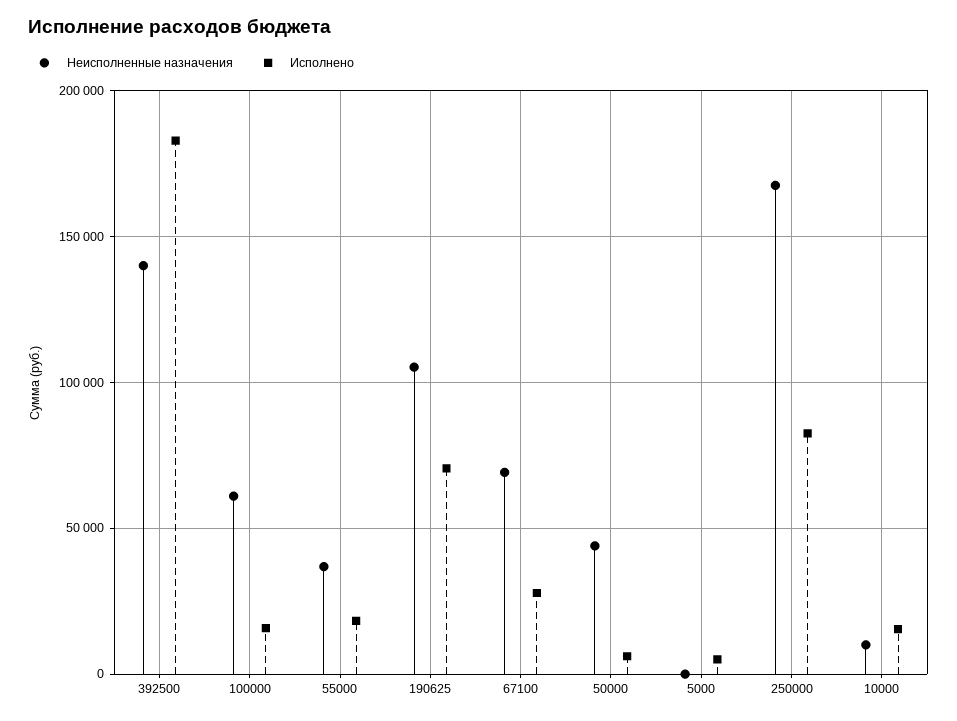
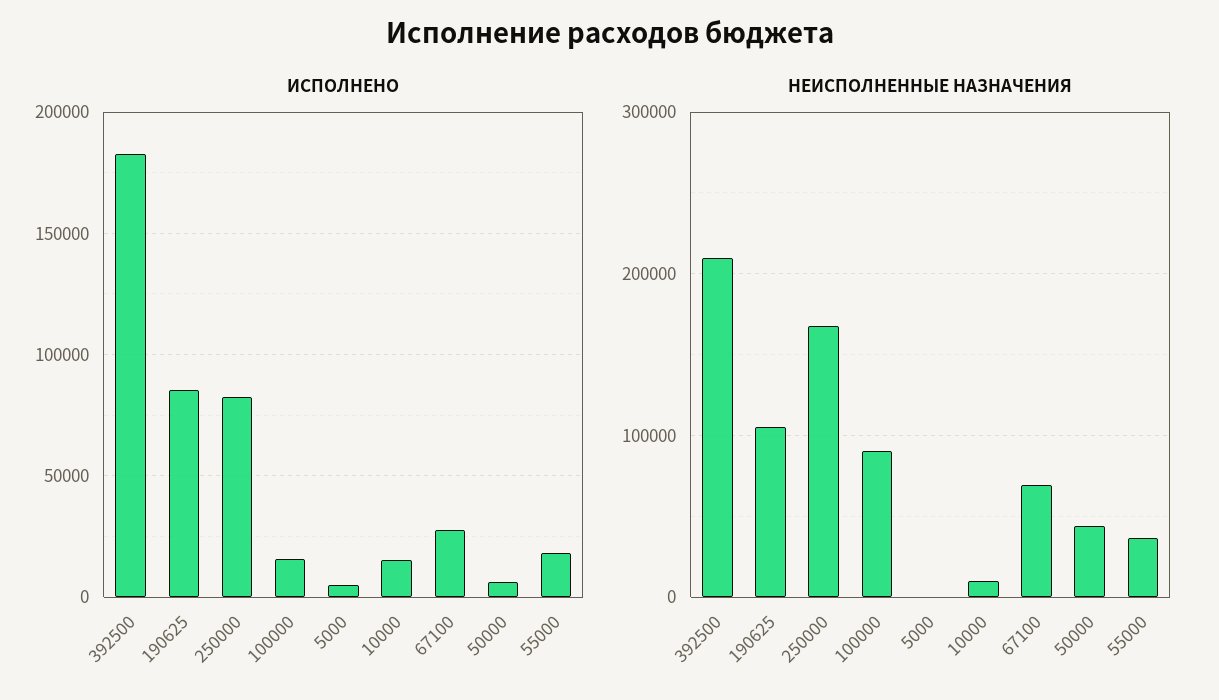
  {
    "Неисполненные назначения": {
-     "392500": 140000,
+     "392500": 210000,
-     "100000": 60000,
+     "100000": 90000,
      "55000": 35000,
      "190625": 105000,
      "67100": 70000,
      "50000": 45000,
      "5000": 0,
      "250000": 170000,
      "10000": 10000
    },
    "Исполнено": {
      "392500": 185000,
      "100000": 15000,
      "55000": 20000,
-     "190625": 70000,
+     "190625": 85000,
      "67100": 30000,
      "50000": 5000,
      "5000": 5000,
      "250000": 80000,
      "10000": 15000
    }
  }

